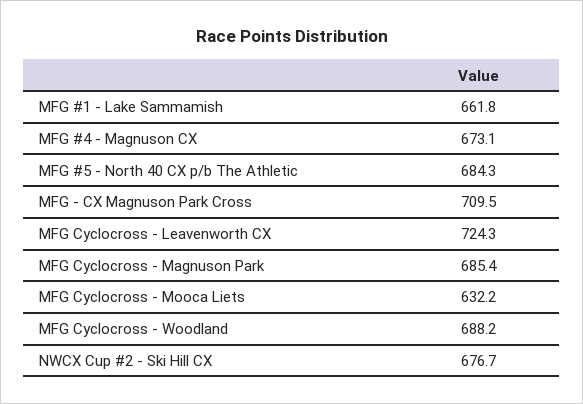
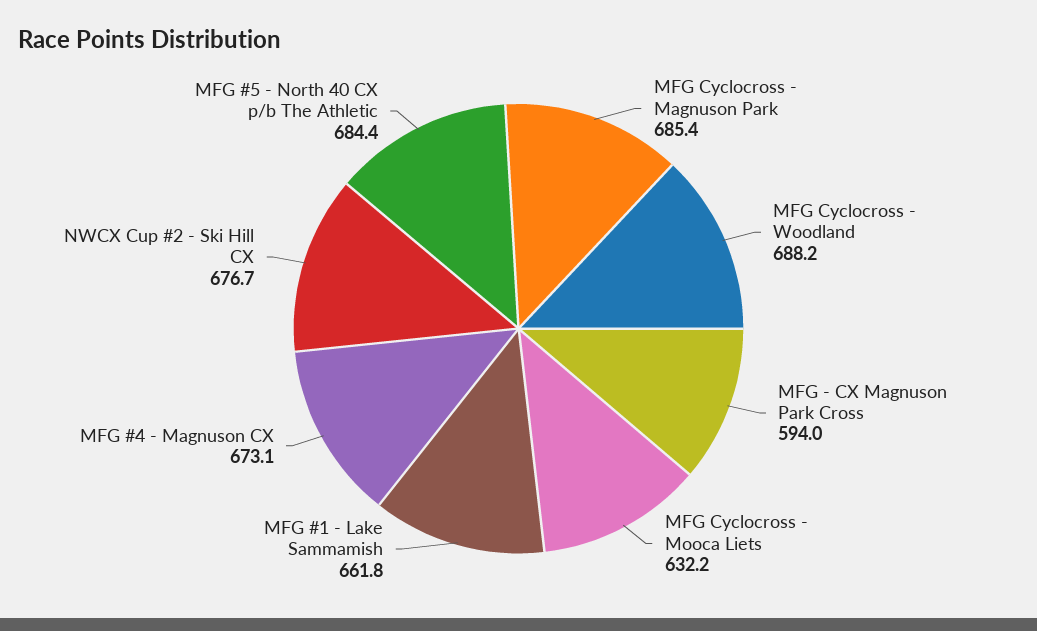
  {
    "MFG #1 - Lake Sammamish": 661.8,
    "MFG #4 - Magnuson CX": 673.1,
-   "MFG #5 - North 40 CX p/b The Athletic": 684.3,
+   "MFG #5 - North 40 CX p/b The Athletic": 684.4,
-   "MFG - CX Magnuson Park Cross": 709.5,
+   "MFG - CX Magnuson Park Cross": 594,
-   "MFG Cyclocross - Leavenworth CX": 724.3,
    "MFG Cyclocross - Magnuson Park": 685.4,
    "MFG Cyclocross - Mooca Liets": 632.2,
    "MFG Cyclocross - Woodland": 688.2,
    "NWCX Cup #2 - Ski Hill CX": 676.7
  }

